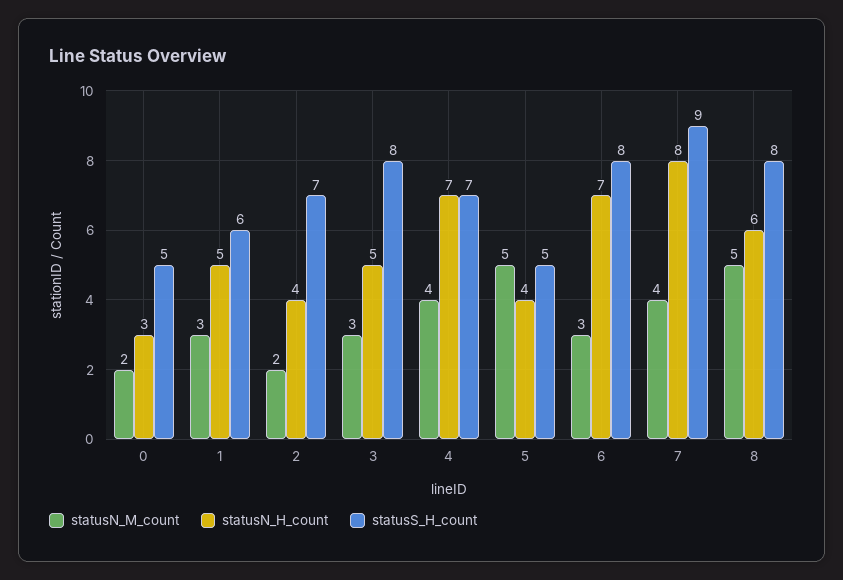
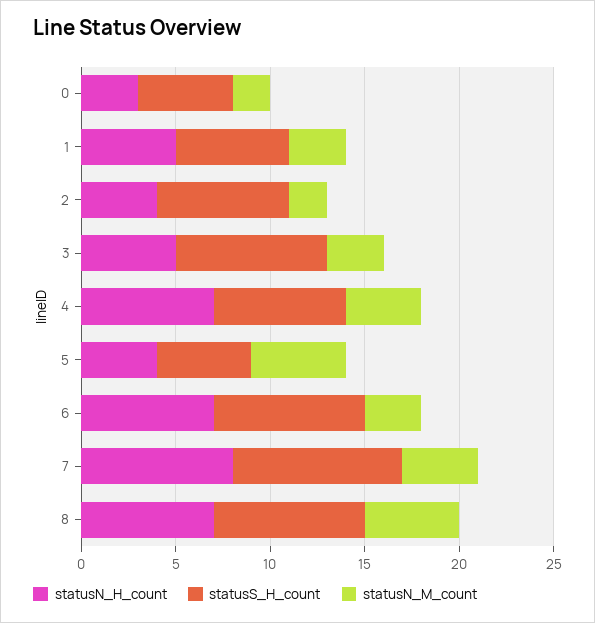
  {
    "statusN_M_count": {
      "0": 2,
      "1": 3,
      "2": 2,
      "3": 3,
      "4": 4,
      "5": 5,
      "6": 3,
      "7": 4,
      "8": 5
    },
    "statusN_H_count": {
      "0": 3,
      "1": 5,
      "2": 4,
      "3": 5,
      "4": 7,
      "5": 4,
      "6": 7,
      "7": 8,
-     "8": 6
+     "8": 7
    },
    "statusS_H_count": {
      "0": 5,
      "1": 6,
      "2": 7,
      "3": 8,
      "4": 7,
      "5": 5,
      "6": 8,
      "7": 9,
      "8": 8
    }
  }

